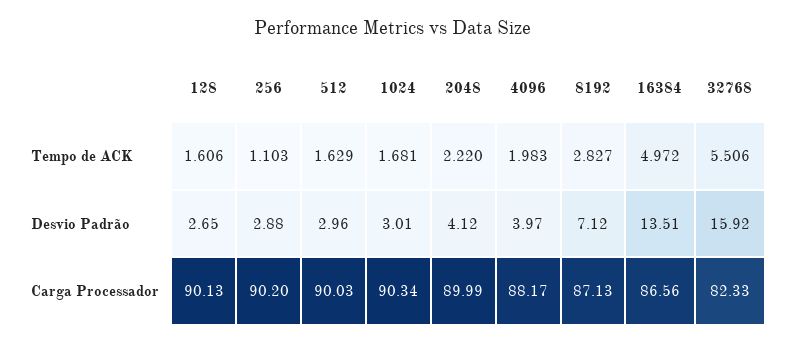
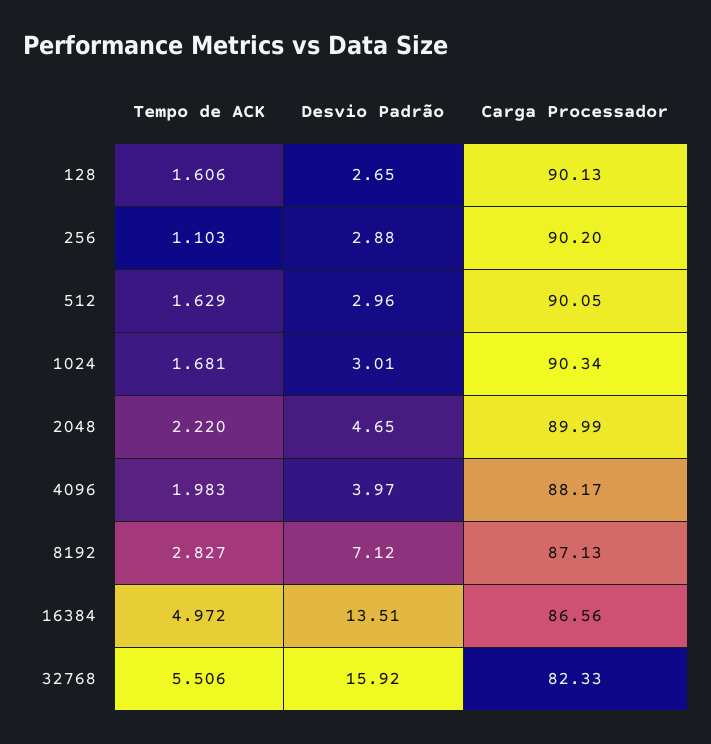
  {
    "128": {
      "Tempo de ACK": 1.606,
      "Desvio Padrão": 2.65,
      "Carga Processador": 90.13
    },
    "256": {
      "Tempo de ACK": 1.103,
      "Desvio Padrão": 2.88,
      "Carga Processador": 90.2
    },
    "512": {
      "Tempo de ACK": 1.629,
      "Desvio Padrão": 2.96,
-     "Carga Processador": 90.03
+     "Carga Processador": 90.05
    },
    "1024": {
      "Tempo de ACK": 1.681,
      "Desvio Padrão": 3.01,
      "Carga Processador": 90.34
    },
    "2048": {
      "Tempo de ACK": 2.22,
-     "Desvio Padrão": 4.12,
+     "Desvio Padrão": 4.65,
      "Carga Processador": 89.99
    },
    "4096": {
      "Tempo de ACK": 1.983,
      "Desvio Padrão": 3.97,
      "Carga Processador": 88.17
    },
    "8192": {
      "Tempo de ACK": 2.827,
      "Desvio Padrão": 7.12,
      "Carga Processador": 87.13
    },
    "16384": {
      "Tempo de ACK": 4.972,
      "Desvio Padrão": 13.51,
      "Carga Processador": 86.56
    },
    "32768": {
      "Tempo de ACK": 5.506,
      "Desvio Padrão": 15.92,
      "Carga Processador": 82.33
    }
  }

